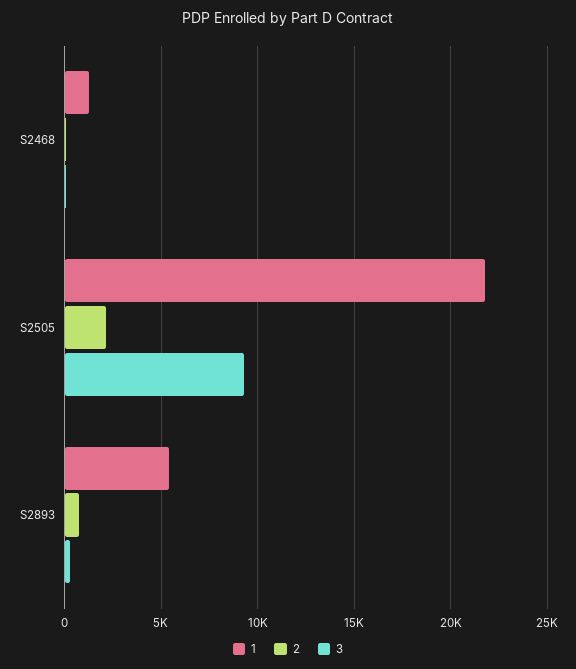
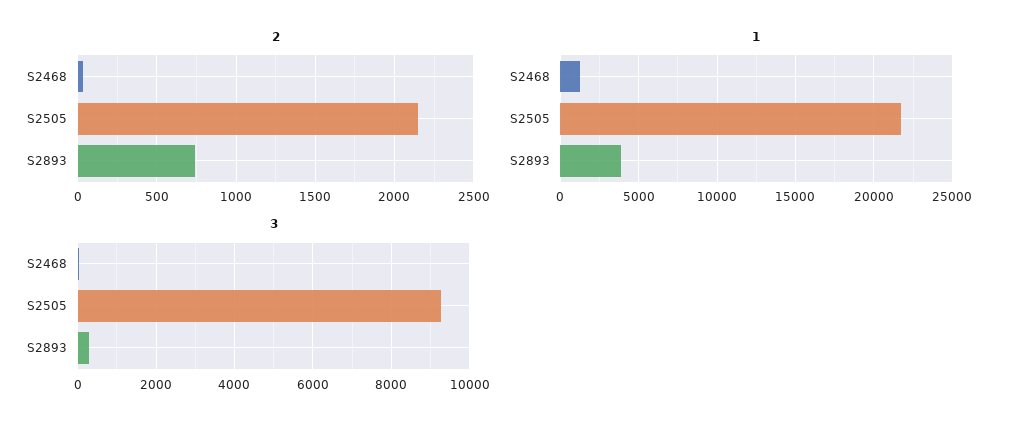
  {
    "1": {
      "S2468": 1000,
      "S2505": 22000,
-     "S2893": 5500
+     "S2893": 4000
    },
    "2": {
      "S2468": 50,
      "S2505": 2150,
      "S2893": 750
    },
    "3": {
      "S2468": 0,
      "S2505": 9200,
      "S2893": 200
    }
  }

